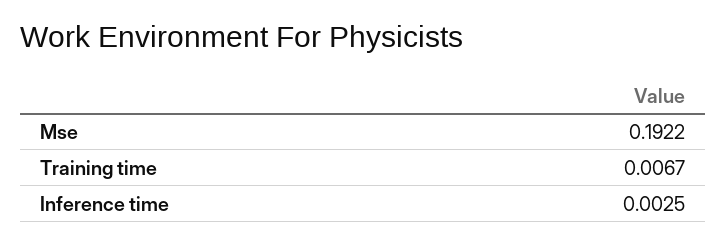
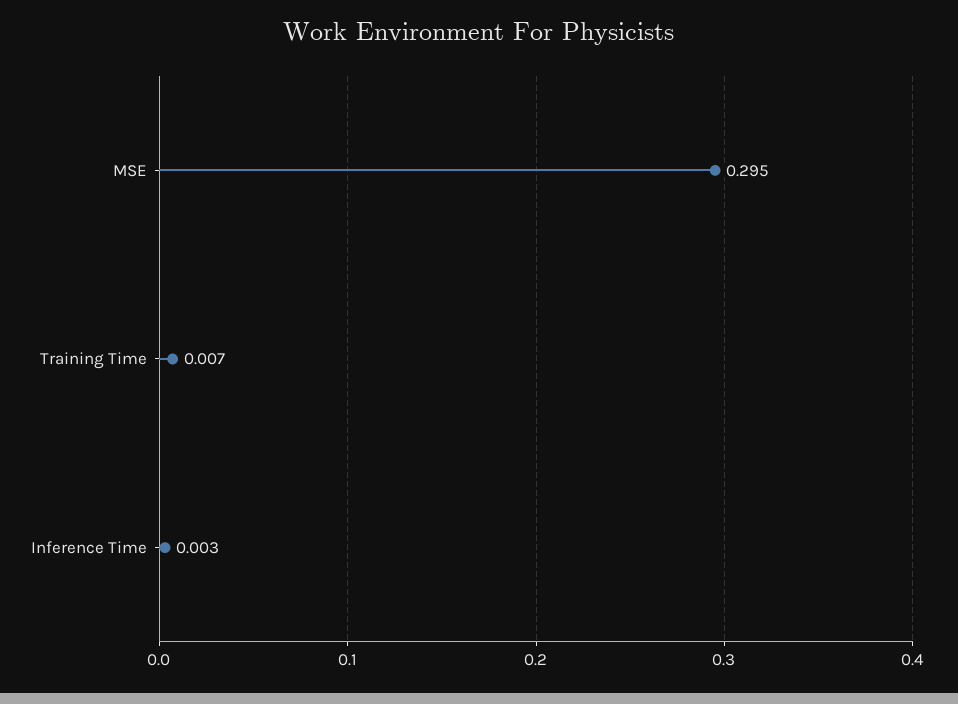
  {
-   "Mse": 0.1922,
+   "Mse": 0.295,
    "Training time": 0.0067,
    "Inference time": 0.0025
  }

